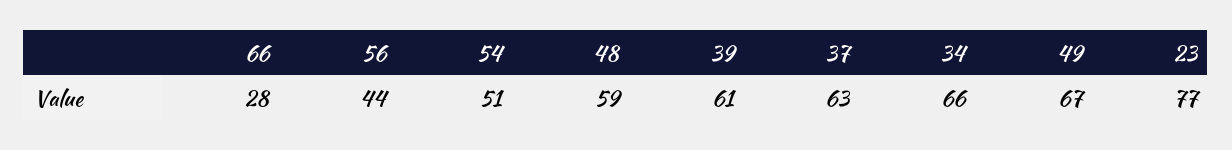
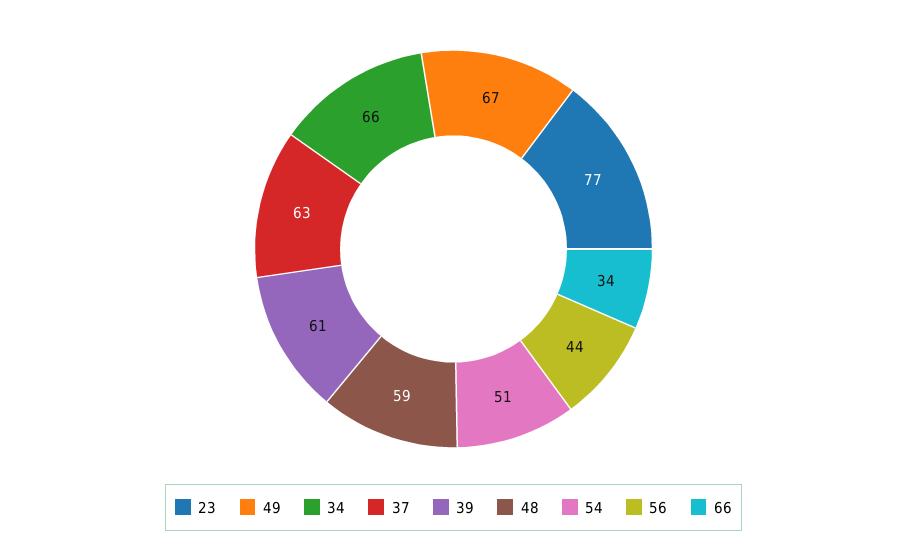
  {
-   "66": 28,
+   "66": 34,
    "56": 44,
    "54": 51,
    "48": 59,
    "39": 61,
    "37": 63,
    "34": 66,
    "49": 67,
    "23": 77
  }

